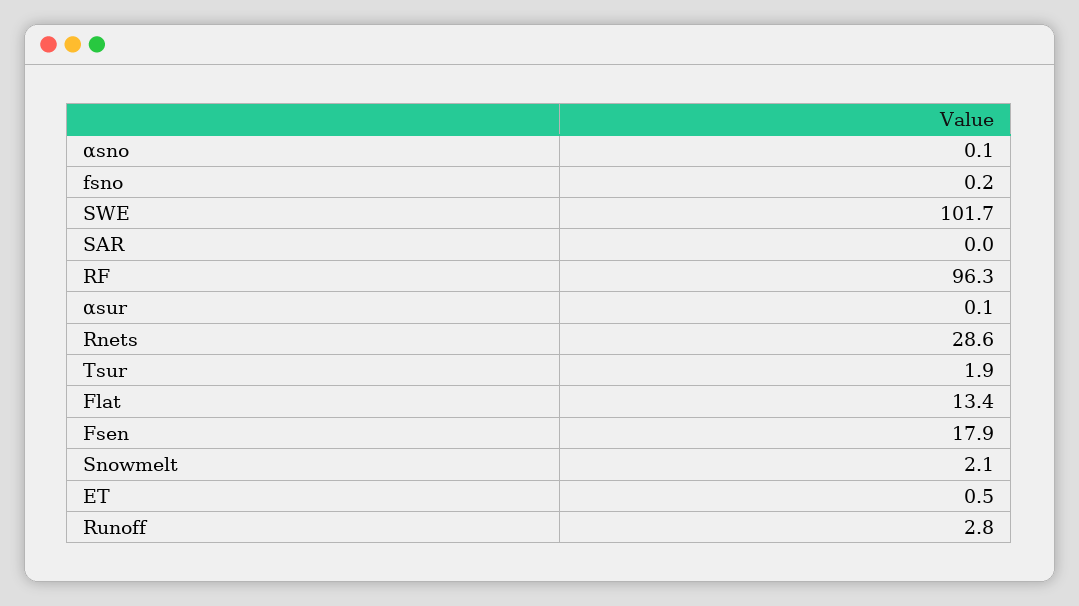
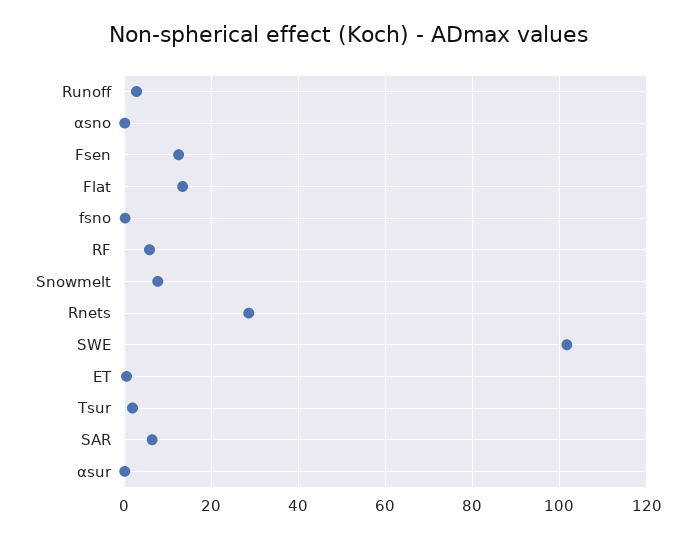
  {
    "αsno": 0.1,
    "fsno": 0.2,
    "SWE": 101.7,
-   "SAR": 0,
+   "SAR": 6,
-   "RF": 96.3,
+   "RF": 6,
    "αsur": 0.1,
    "Rnets": 28.6,
    "Tsur": 1.9,
    "Flat": 13.4,
-   "Fsen": 17.9,
+   "Fsen": 12,
-   "Snowmelt": 2.1,
+   "Snowmelt": 8,
    "ET": 0.5,
    "Runoff": 2.8
  }

